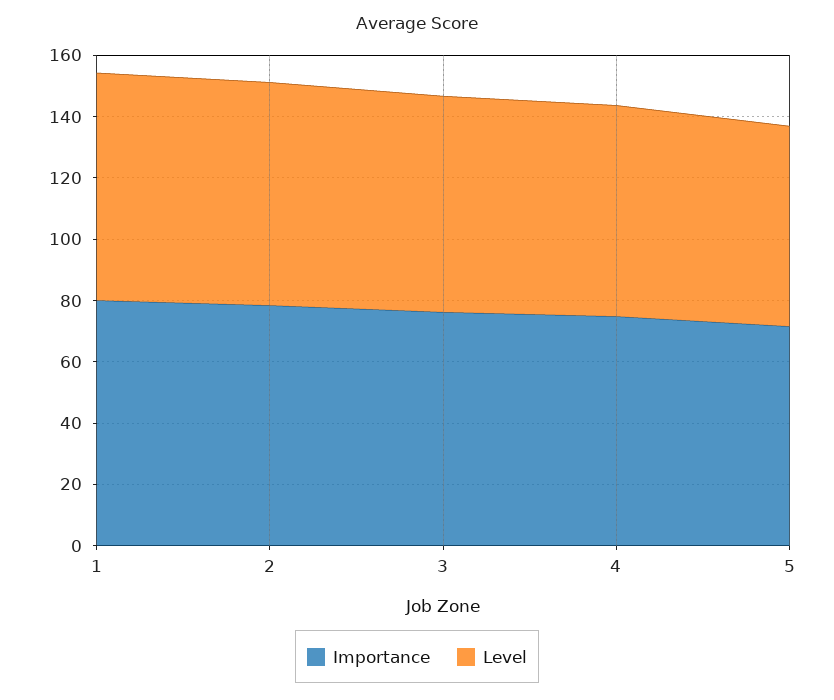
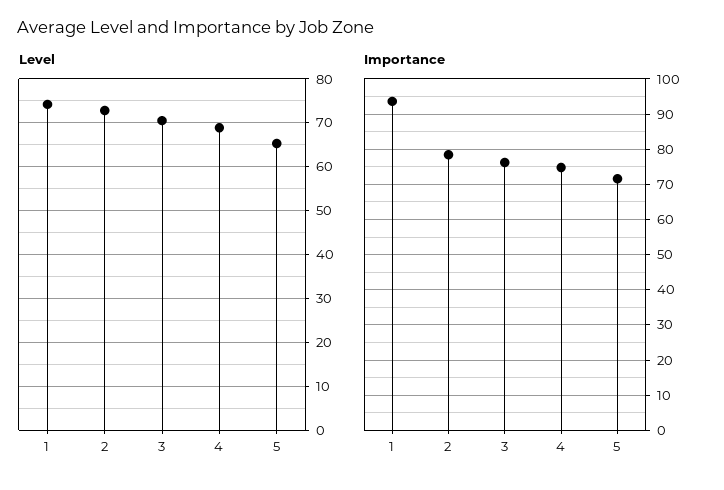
  {
    "Importance": {
-     "1": 80,
+     "1": 94,
      "2": 78,
      "3": 76,
      "4": 74,
      "5": 72
    },
    "Level": {
      "1": 74,
      "2": 72,
      "3": 70,
      "4": 68,
      "5": 66
    }
  }

